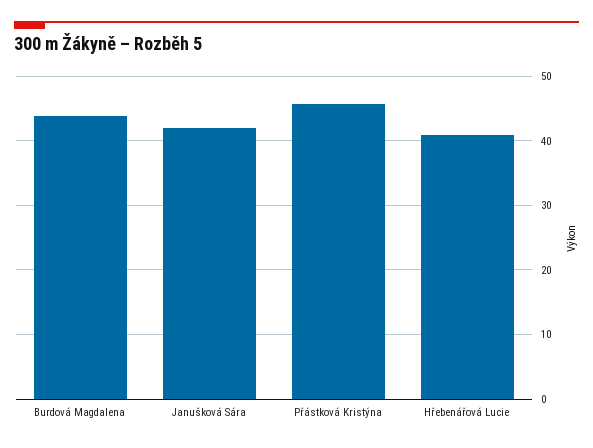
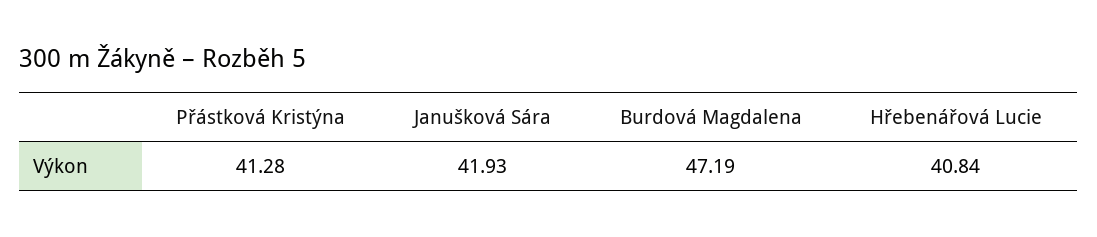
  {
-   "Burdová Magdalena": 44,
+   "Burdová Magdalena": 47.19,
    "Janušková Sára": 41.93,
-   "Přástková Kristýna": 46,
+   "Přástková Kristýna": 41.28,
    "Hřebenářová Lucie": 40.84
  }

